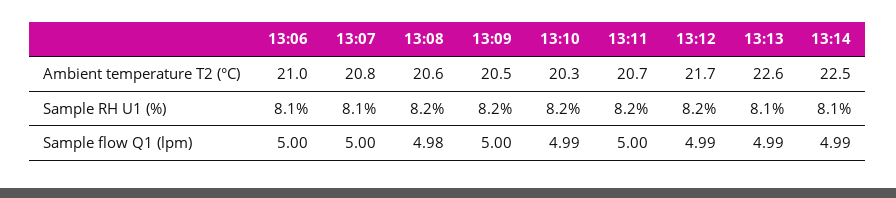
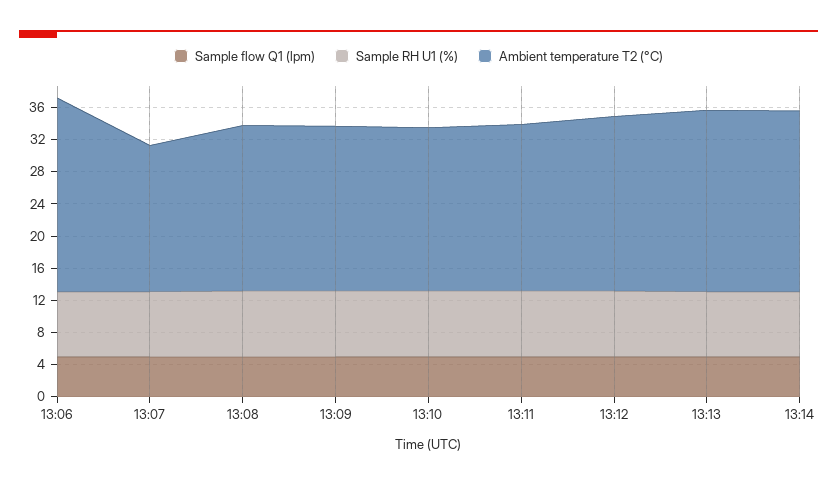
  {
    "Ambient temperature T2 (°C)": {
-     "13:06": 21,
+     "13:06": 24,
-     "13:07": 20.8,
+     "13:07": 18,
      "13:08": 20.6,
      "13:09": 20.5,
      "13:10": 20.3,
      "13:11": 20.7,
      "13:12": 21.7,
      "13:13": 22.6,
      "13:14": 22.5
    },
    "Sample RH U1 (%)": {
      "13:06": 8.1,
      "13:07": 8.1,
      "13:08": 8.2,
      "13:09": 8.2,
      "13:10": 8.2,
      "13:11": 8.2,
      "13:12": 8.2,
      "13:13": 8.1,
      "13:14": 8.1
    },
    "Sample flow Q1 (lpm)": {
      "13:06": 5,
      "13:07": 5,
      "13:08": 4.98,
      "13:09": 5,
      "13:10": 4.99,
      "13:11": 5,
      "13:12": 4.99,
      "13:13": 4.99,
      "13:14": 4.99
    }
  }

